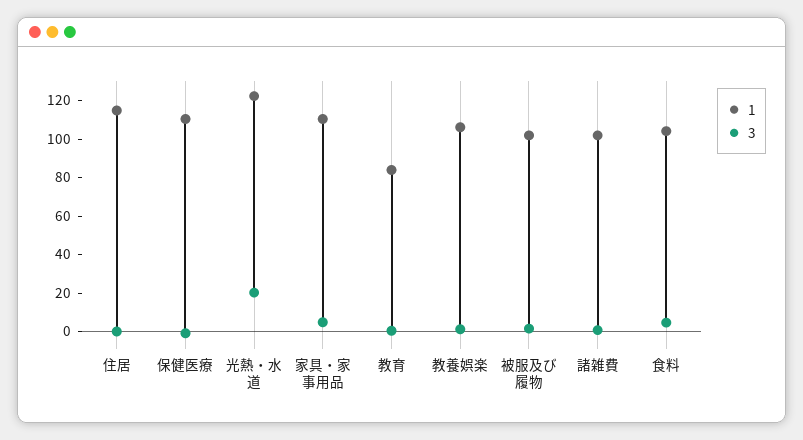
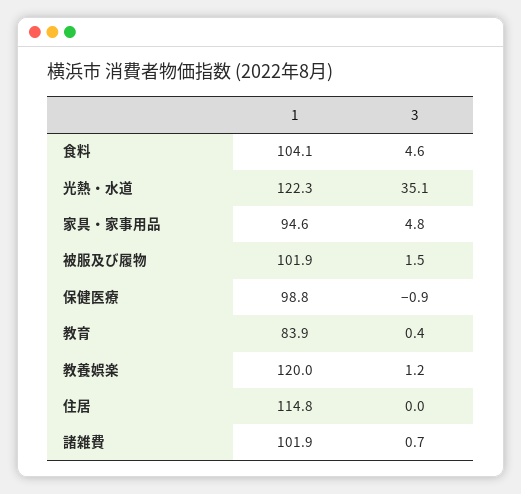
  {
    "1": {
      "住居": 114.8,
-     "保健医療": 110,
+     "保健医療": 98.8,
      "光熱・水道": 122.3,
-     "家具・家事用品": 110,
+     "家具・家事用品": 94.6,
      "教育": 83.9,
-     "教養娯楽": 105,
+     "教養娯楽": 120,
      "被服及び履物": 101.9,
      "諸雑費": 101.9,
      "食料": 104.1
    },
    "3": {
      "住居": 0,
      "保健医療": -0.9,
-     "光熱・水道": 20,
+     "光熱・水道": 35.1,
      "家具・家事用品": 4.8,
      "教育": 0.4,
      "教養娯楽": 1.2,
      "被服及び履物": 1.5,
      "諸雑費": 0.7,
      "食料": 4.6
    }
  }

